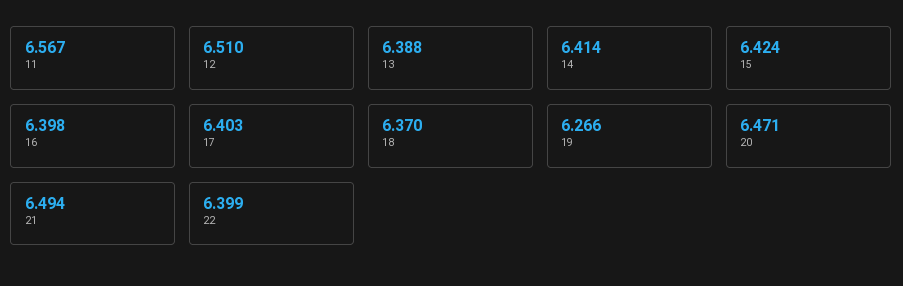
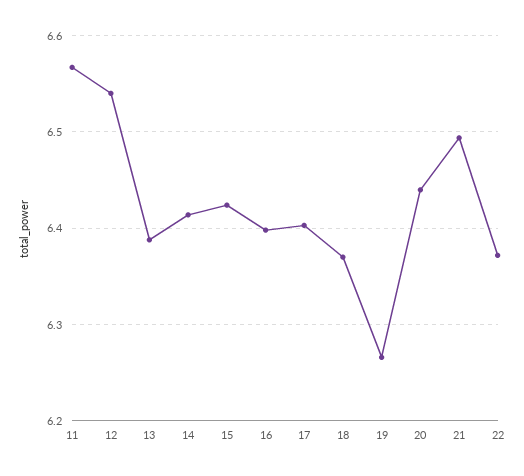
  {
    "11": 6.567,
-   "12": 6.51,
+   "12": 6.54,
    "13": 6.388,
    "14": 6.414,
    "15": 6.424,
    "16": 6.398,
    "17": 6.403,
    "18": 6.37,
    "19": 6.266,
-   "20": 6.471,
+   "20": 6.44,
    "21": 6.494,
-   "22": 6.399
+   "22": 6.37
  }

